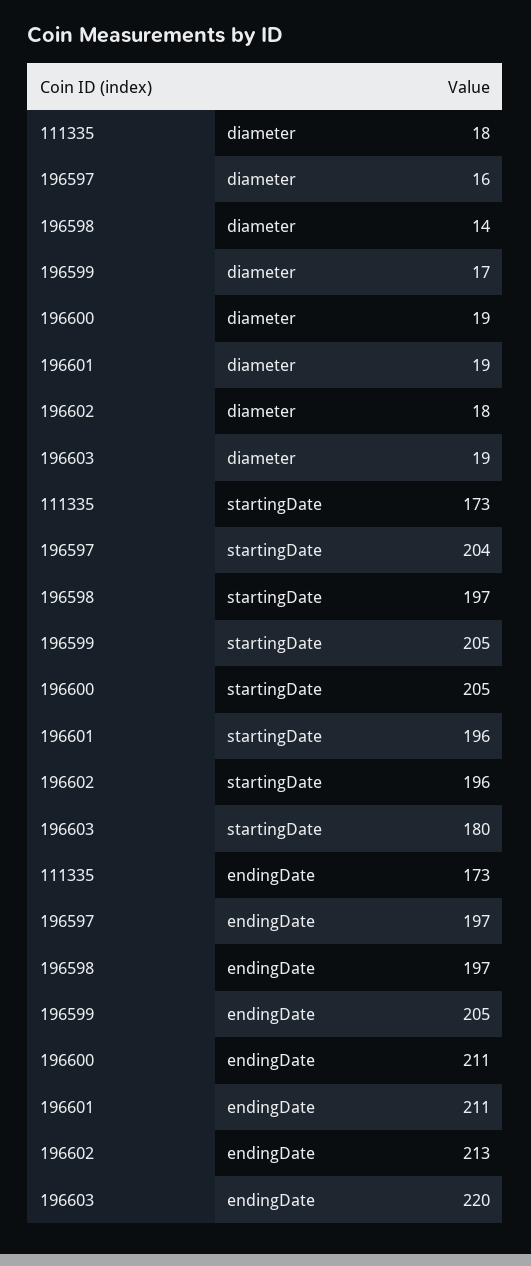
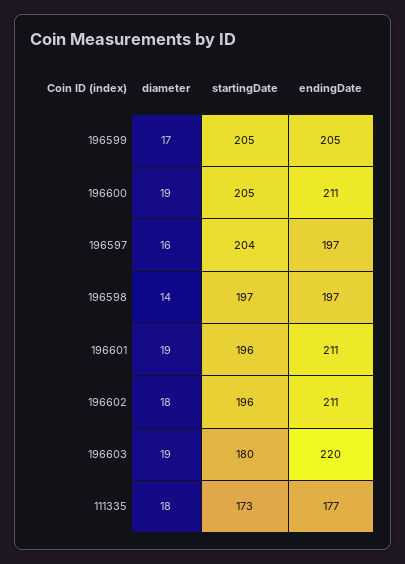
  {
    "111335": {
      "diameter": 18,
      "startingDate": 173,
-     "endingDate": 173
+     "endingDate": 177
    },
    "196597": {
      "diameter": 16,
      "startingDate": 204,
      "endingDate": 197
    },
    "196598": {
      "diameter": 14,
      "startingDate": 197,
      "endingDate": 197
    },
    "196599": {
      "diameter": 17,
      "startingDate": 205,
      "endingDate": 205
    },
    "196600": {
      "diameter": 19,
      "startingDate": 205,
      "endingDate": 211
    },
    "196601": {
      "diameter": 19,
      "startingDate": 196,
      "endingDate": 211
    },
    "196602": {
      "diameter": 18,
      "startingDate": 196,
-     "endingDate": 213
+     "endingDate": 211
    },
    "196603": {
      "diameter": 19,
      "startingDate": 180,
      "endingDate": 220
    }
  }

